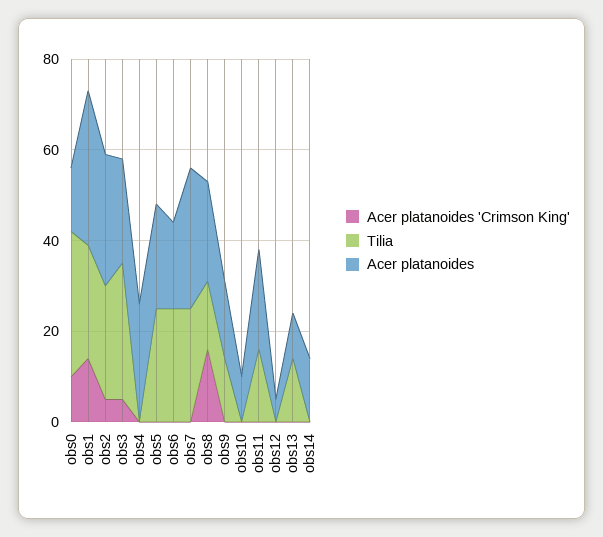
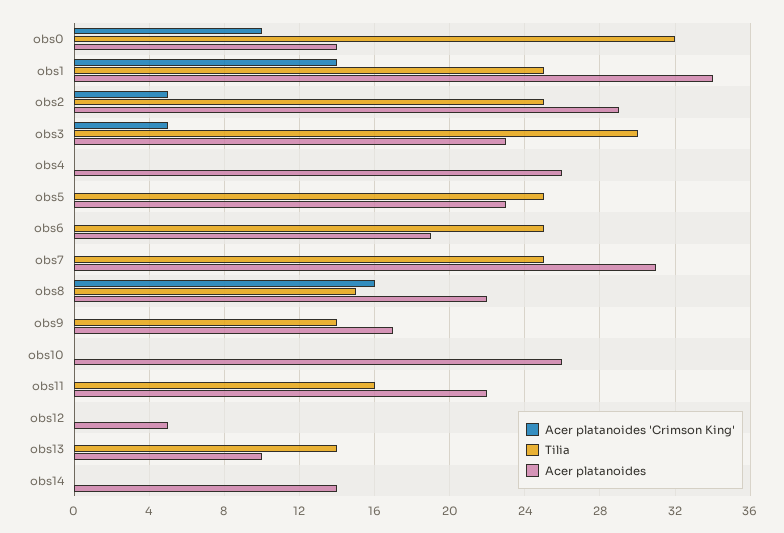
  {
    "Acer platanoides 'Crimson King'": {
      "obs0": 10,
      "obs1": 14,
      "obs2": 5,
      "obs3": 5,
      "obs4": 0,
      "obs5": 0,
      "obs6": 0,
      "obs7": 0,
      "obs8": 16,
      "obs9": 0,
      "obs10": 0,
      "obs11": 0,
      "obs12": 0,
      "obs13": 0,
      "obs14": 0
    },
    "Tilia": {
      "obs0": 32,
      "obs1": 25,
      "obs2": 25,
      "obs3": 30,
      "obs4": 0,
      "obs5": 25,
      "obs6": 25,
      "obs7": 25,
      "obs8": 15,
      "obs9": 14,
      "obs10": 0,
      "obs11": 16,
      "obs12": 0,
      "obs13": 14,
      "obs14": 0
    },
    "Acer platanoides": {
      "obs0": 14,
      "obs1": 34,
      "obs2": 29,
      "obs3": 23,
      "obs4": 26,
      "obs5": 23,
      "obs6": 19,
      "obs7": 31,
      "obs8": 22,
      "obs9": 17,
-     "obs10": 10,
+     "obs10": 26,
      "obs11": 22,
      "obs12": 5,
      "obs13": 10,
      "obs14": 14
    }
  }

